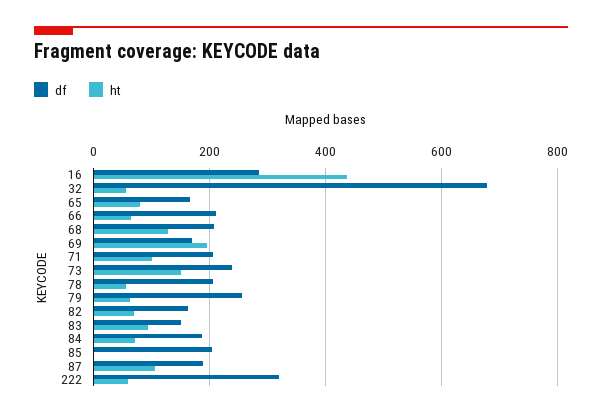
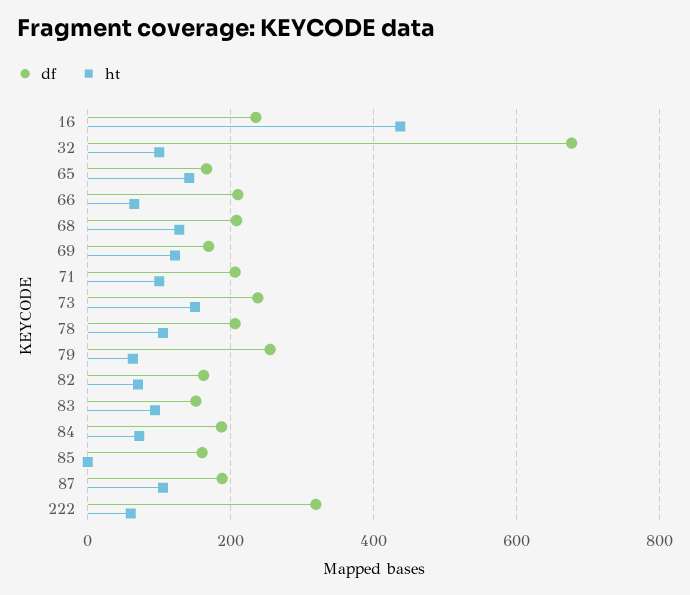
  {
    "df": {
-     "16": 280,
+     "16": 240,
      "32": 680,
      "65": 160,
      "66": 220,
      "68": 200,
      "69": 160,
      "71": 200,
      "73": 240,
      "78": 200,
      "79": 260,
      "82": 160,
      "83": 160,
      "84": 180,
-     "85": 200,
+     "85": 160,
      "87": 180,
      "222": 320
    },
    "ht": {
      "16": 440,
-     "32": 60,
+     "32": 100,
-     "65": 80,
+     "65": 140,
      "66": 60,
      "68": 120,
-     "69": 200,
+     "69": 120,
      "71": 100,
      "73": 160,
-     "78": 60,
+     "78": 100,
      "79": 60,
      "82": 80,
      "83": 100,
      "84": 80,
      "85": 0,
      "87": 100,
      "222": 60
    }
  }

